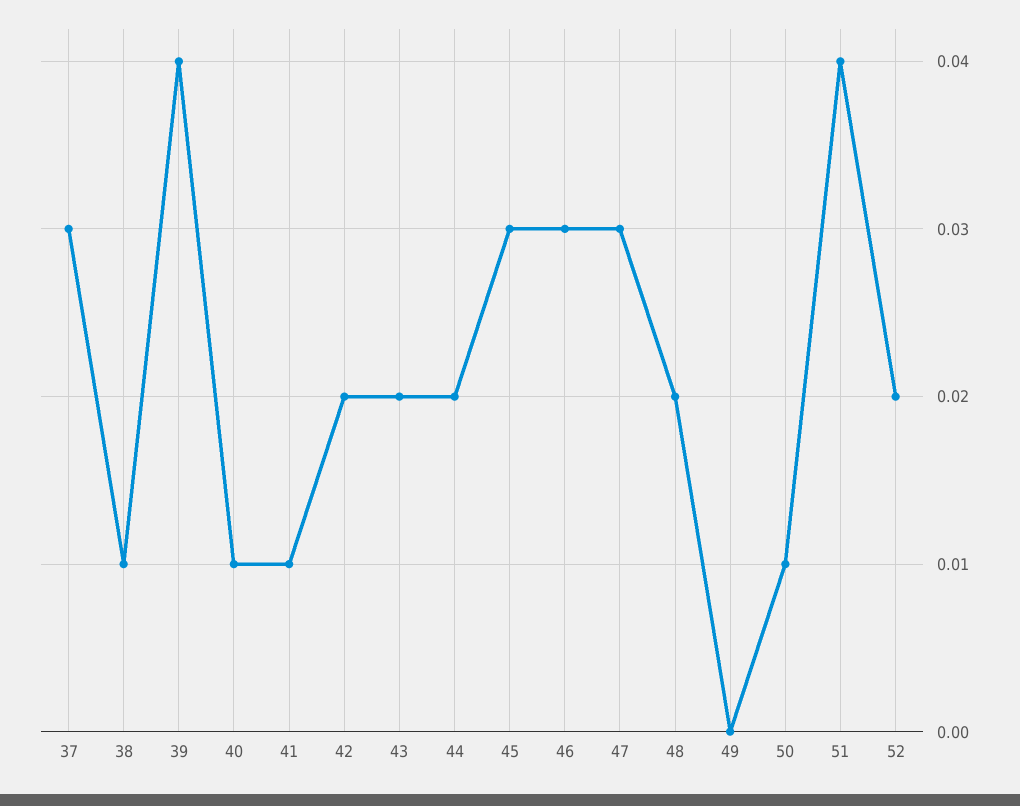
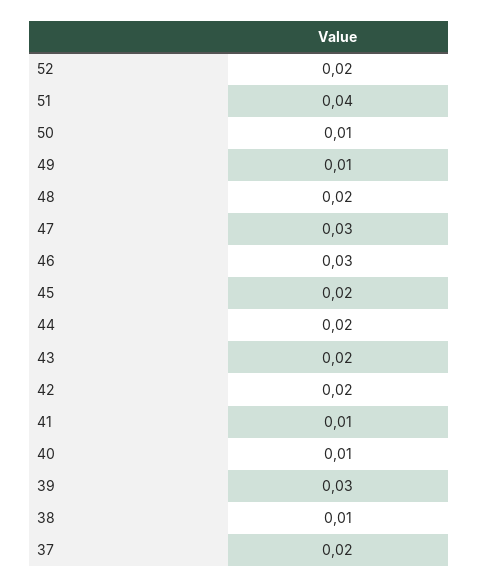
  {
-   "37": 0.03,
+   "37": 0.02,
    "38": 0.01,
-   "39": 0.04,
+   "39": 0.03,
    "40": 0.01,
    "41": 0.01,
    "42": 0.02,
    "43": 0.02,
    "44": 0.02,
-   "45": 0.03,
+   "45": 0.02,
    "46": 0.03,
    "47": 0.03,
    "48": 0.02,
-   "49": 0,
+   "49": 0.01,
    "50": 0.01,
    "51": 0.04,
    "52": 0.02
  }

